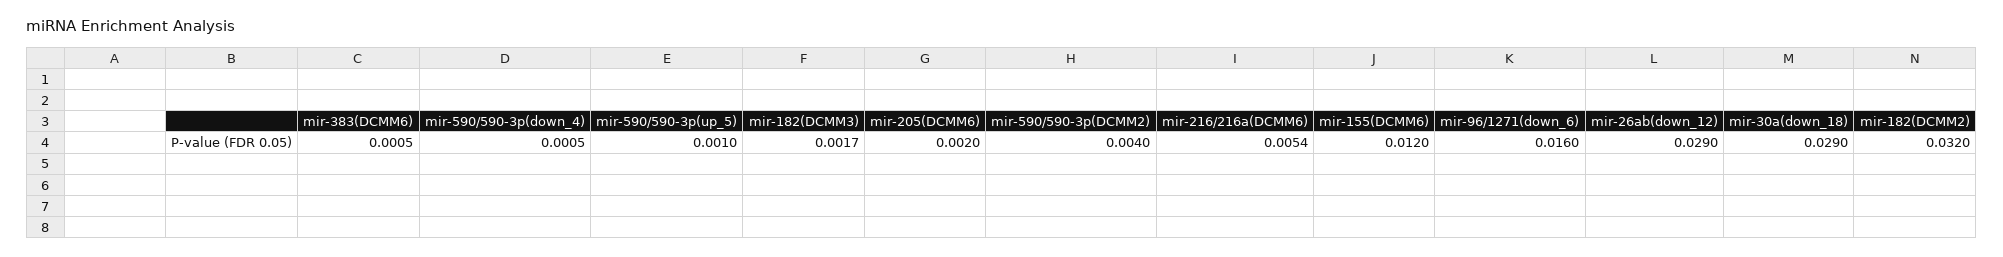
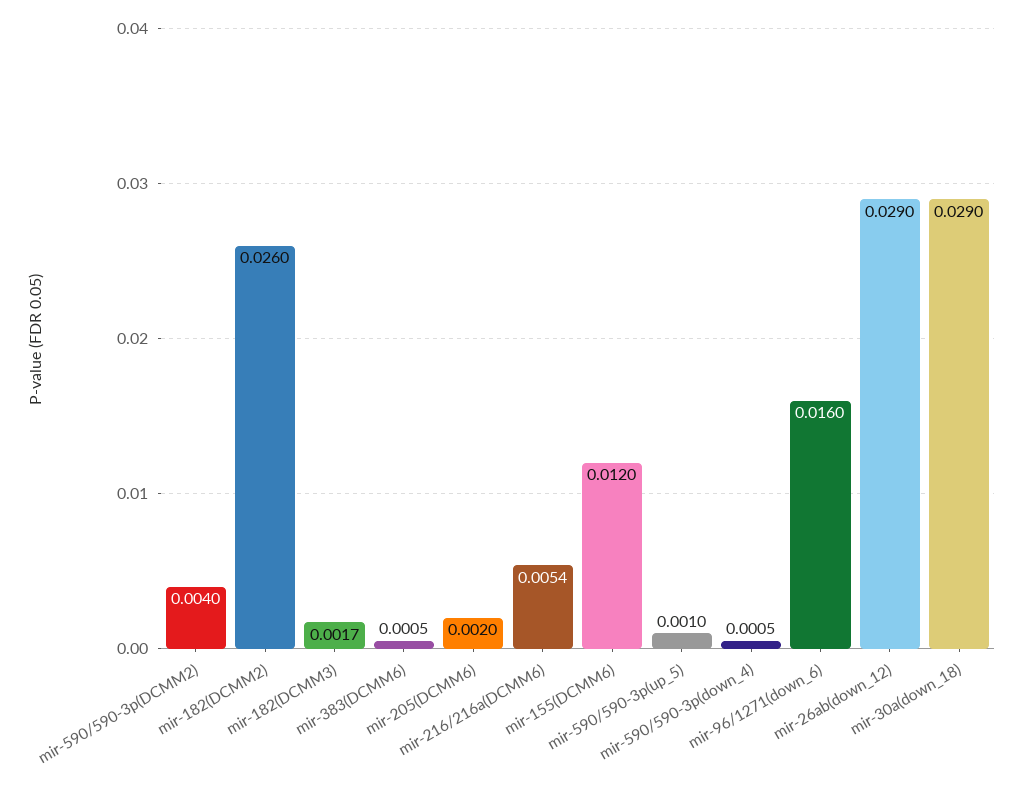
  {
    "mir-383(DCMM6)": 0.0005,
    "mir-590/590-3p(down_4)": 0.0005,
    "mir-590/590-3p(up_5)": 0.001,
    "mir-182(DCMM3)": 0.0017,
    "mir-205(DCMM6)": 0.002,
    "mir-590/590-3p(DCMM2)": 0.004,
    "mir-216/216a(DCMM6)": 0.0054,
    "mir-155(DCMM6)": 0.012,
    "mir-96/1271(down_6)": 0.016,
    "mir-26ab(down_12)": 0.029,
    "mir-30a(down_18)": 0.029,
-   "mir-182(DCMM2)": 0.032
+   "mir-182(DCMM2)": 0.026
  }

